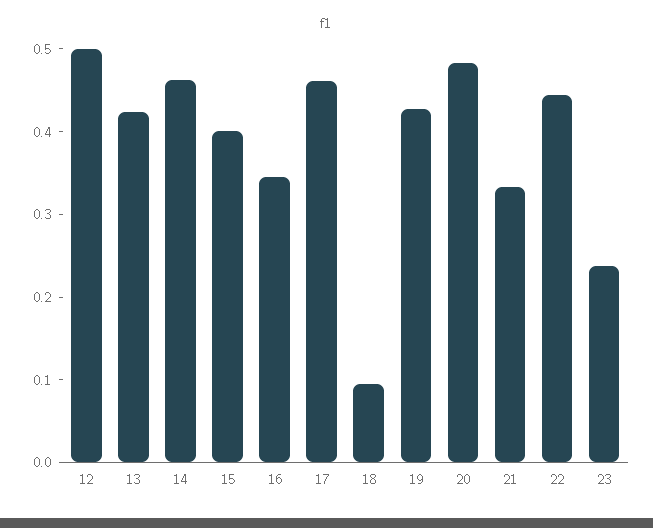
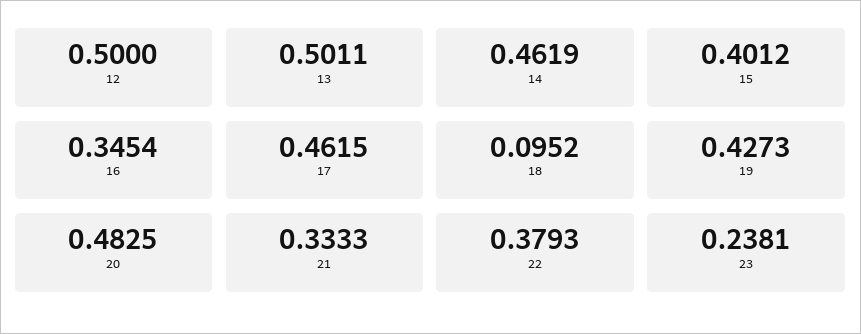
  {
    "12": 0.5,
-   "13": 0.42,
+   "13": 0.5011,
    "14": 0.4619,
    "15": 0.4012,
    "16": 0.3454,
    "17": 0.4615,
    "18": 0.0952,
    "19": 0.4273,
    "20": 0.4825,
    "21": 0.3333,
-   "22": 0.44,
+   "22": 0.3793,
    "23": 0.2381
  }

